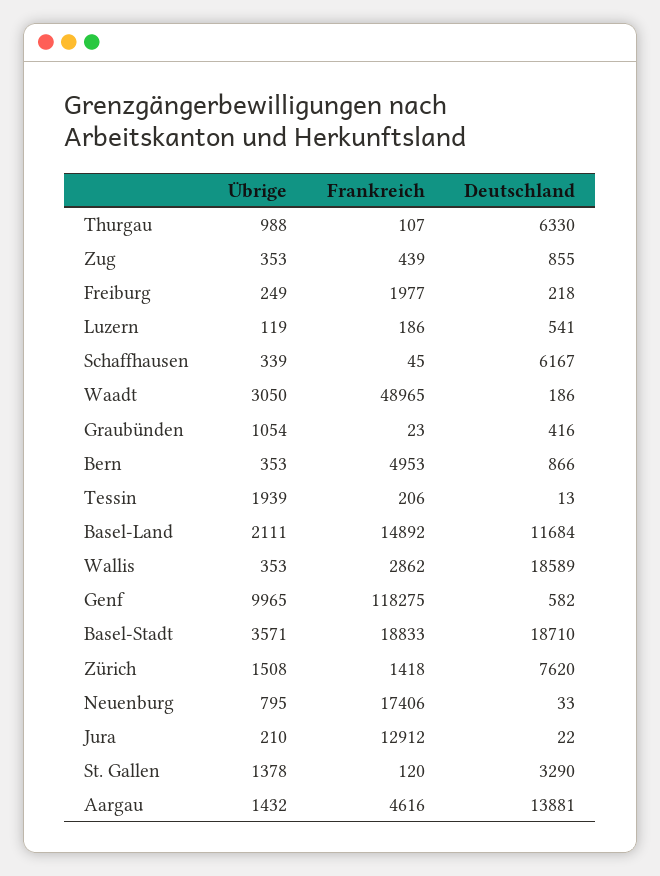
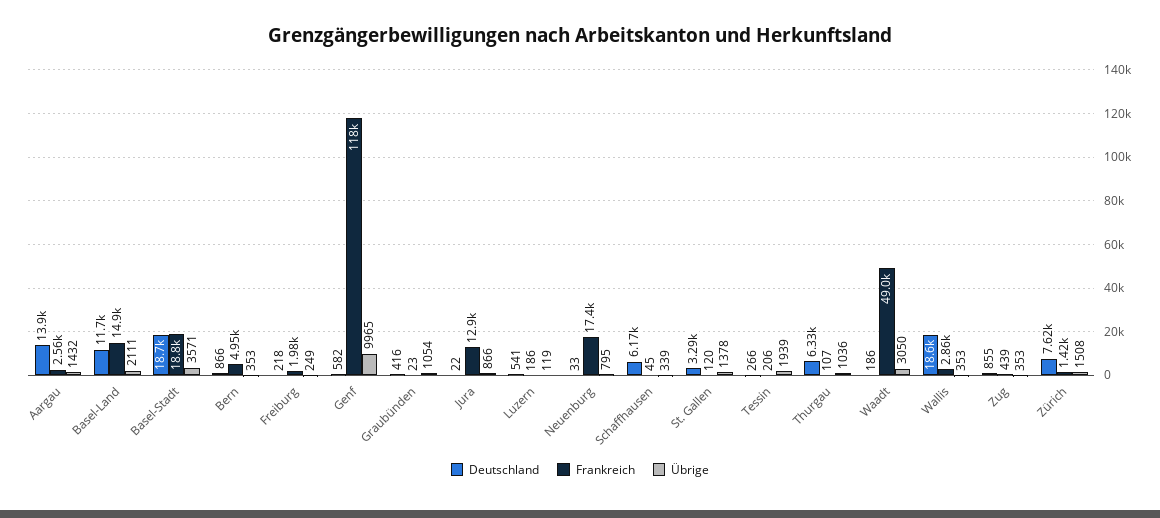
  {
    "Übrige": {
-     "Thurgau": 988,
+     "Thurgau": 1036,
      "Zug": 353,
      "Freiburg": 249,
      "Luzern": 119,
      "Schaffhausen": 339,
      "Waadt": 3050,
      "Graubünden": 1054,
      "Bern": 353,
      "Tessin": 1939,
      "Basel-Land": 2111,
      "Wallis": 353,
      "Genf": 9965,
      "Basel-Stadt": 3571,
      "Zürich": 1508,
      "Neuenburg": 795,
-     "Jura": 210,
+     "Jura": 866,
      "St. Gallen": 1378,
      "Aargau": 1432
    },
    "Frankreich": {
      "Thurgau": 107,
      "Zug": 439,
      "Freiburg": 1977,
      "Luzern": 186,
      "Schaffhausen": 45,
      "Waadt": 48965,
      "Graubünden": 23,
      "Bern": 4953,
      "Tessin": 206,
      "Basel-Land": 14892,
      "Wallis": 2862,
      "Genf": 118275,
      "Basel-Stadt": 18833,
      "Zürich": 1418,
      "Neuenburg": 17406,
      "Jura": 12912,
      "St. Gallen": 120,
-     "Aargau": 4616
+     "Aargau": 2560
    },
    "Deutschland": {
      "Thurgau": 6330,
      "Zug": 855,
      "Freiburg": 218,
      "Luzern": 541,
      "Schaffhausen": 6167,
      "Waadt": 186,
      "Graubünden": 416,
      "Bern": 866,
-     "Tessin": 13,
+     "Tessin": 266,
      "Basel-Land": 11684,
      "Wallis": 18589,
      "Genf": 582,
      "Basel-Stadt": 18710,
      "Zürich": 7620,
      "Neuenburg": 33,
      "Jura": 22,
      "St. Gallen": 3290,
      "Aargau": 13881
    }
  }

